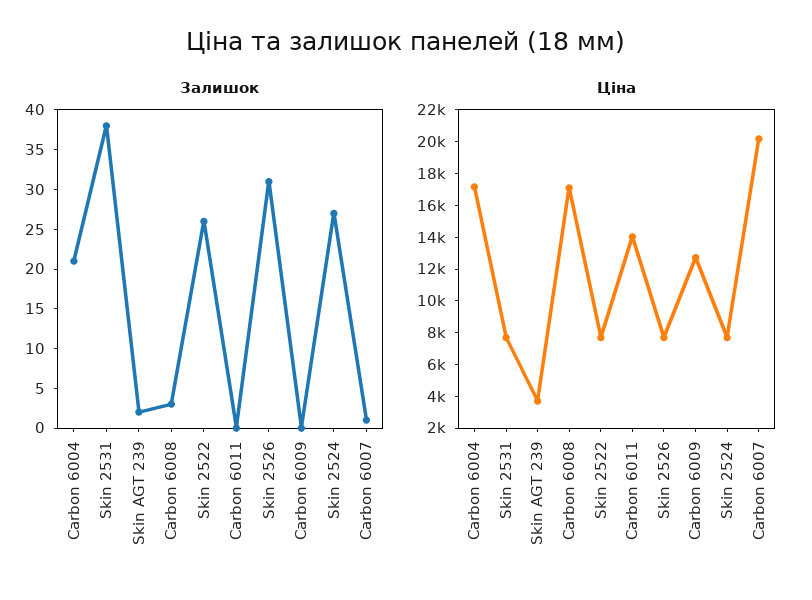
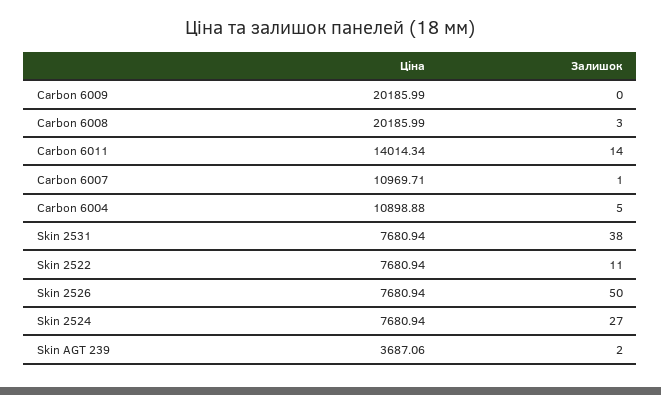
  {
    "Залишок": {
-     "Carbon 6004": 20,
+     "Carbon 6004": 5,
      "Skin 2531": 38,
      "Skin AGT 239": 2,
      "Carbon 6008": 3,
-     "Skin 2522": 25,
+     "Skin 2522": 11,
-     "Carbon 6011": 0,
+     "Carbon 6011": 14,
-     "Skin 2526": 30,
+     "Skin 2526": 50,
      "Carbon 6009": 0,
      "Skin 2524": 27,
      "Carbon 6007": 1
    },
    "Ціна": {
-     "Carbon 6004": 17000,
+     "Carbon 6004": 10898.88,
      "Skin 2531": 7680.94,
      "Skin AGT 239": 3687.06,
-     "Carbon 6008": 17000,
+     "Carbon 6008": 20185.99,
      "Skin 2522": 7680.94,
      "Carbon 6011": 14014.34,
      "Skin 2526": 7680.94,
-     "Carbon 6009": 13000,
+     "Carbon 6009": 20185.99,
      "Skin 2524": 7680.94,
-     "Carbon 6007": 20000
+     "Carbon 6007": 10969.71
    }
  }

